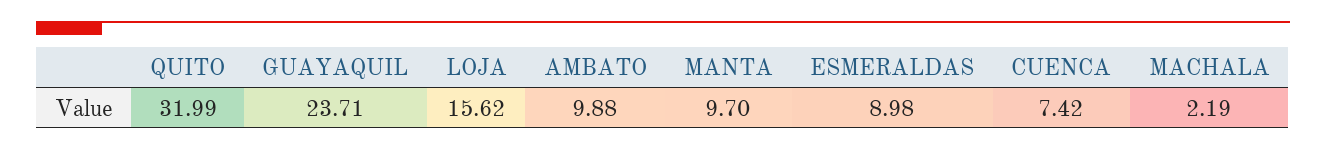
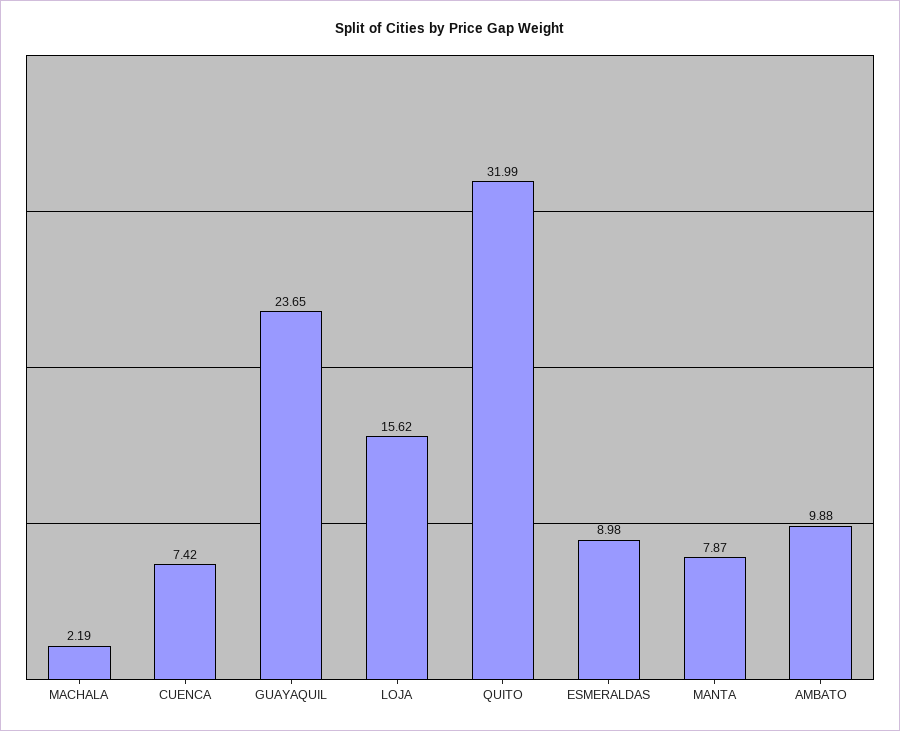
  {
    "QUITO": 31.99,
-   "GUAYAQUIL": 23.71,
+   "GUAYAQUIL": 23.65,
    "LOJA": 15.62,
    "AMBATO": 9.88,
-   "MANTA": 9.7,
+   "MANTA": 7.87,
    "ESMERALDAS": 8.98,
    "CUENCA": 7.42,
    "MACHALA": 2.19
  }

